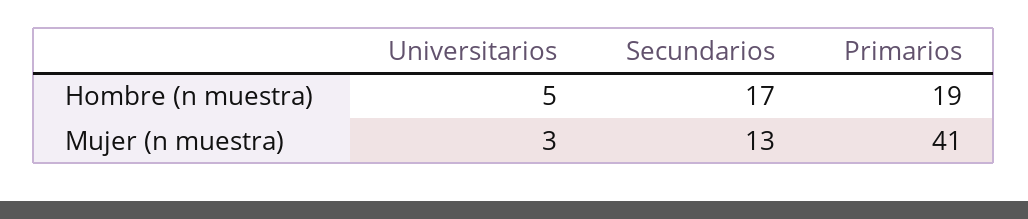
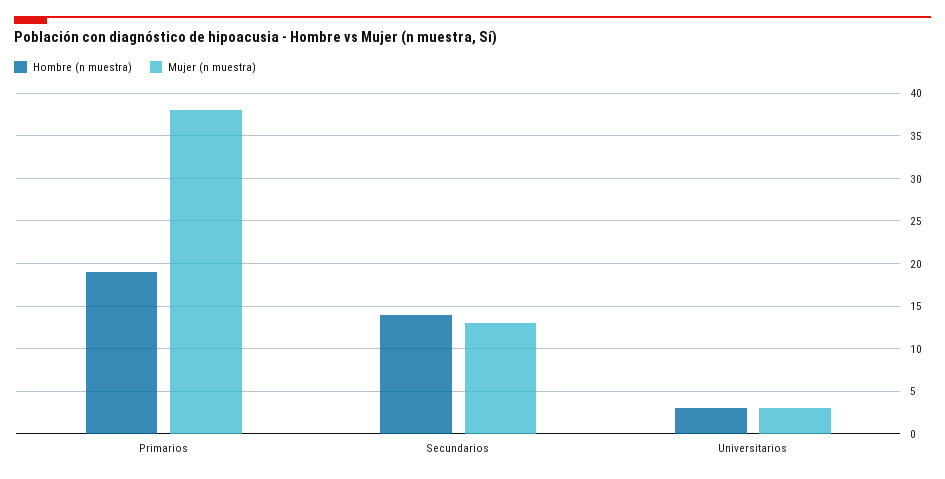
  {
    "Hombre (n muestra)": {
-     "Universitarios": 5,
+     "Universitarios": 3,
-     "Secundarios": 17,
+     "Secundarios": 14,
      "Primarios": 19
    },
    "Mujer (n muestra)": {
      "Universitarios": 3,
      "Secundarios": 13,
-     "Primarios": 41
+     "Primarios": 38
    }
  }

